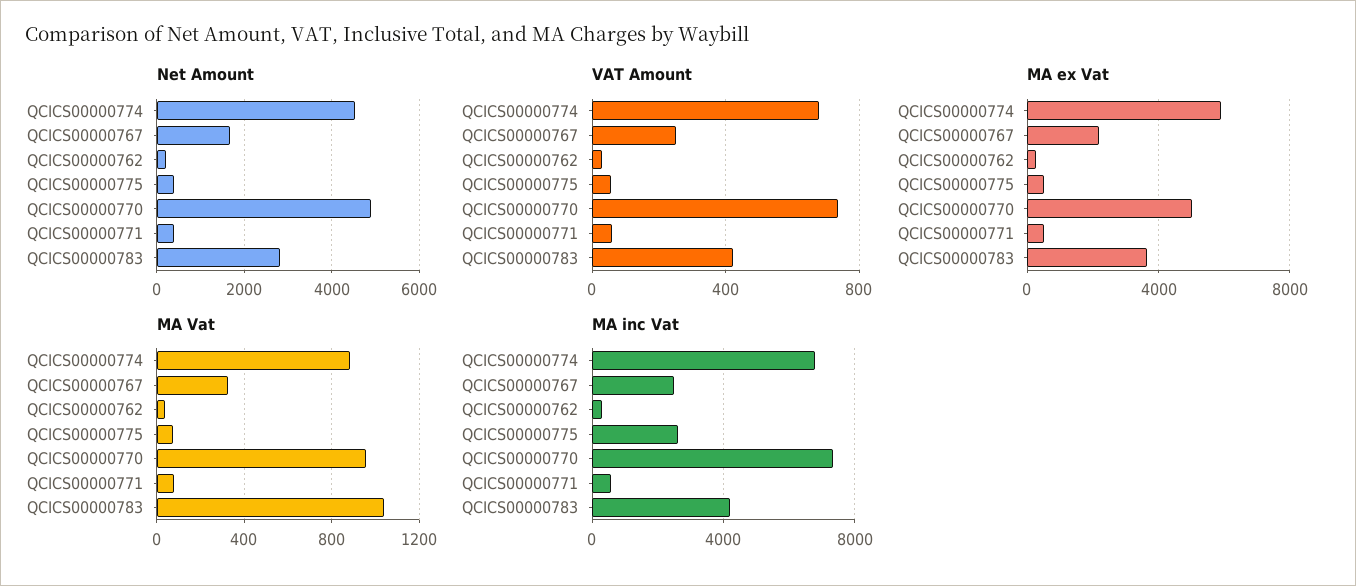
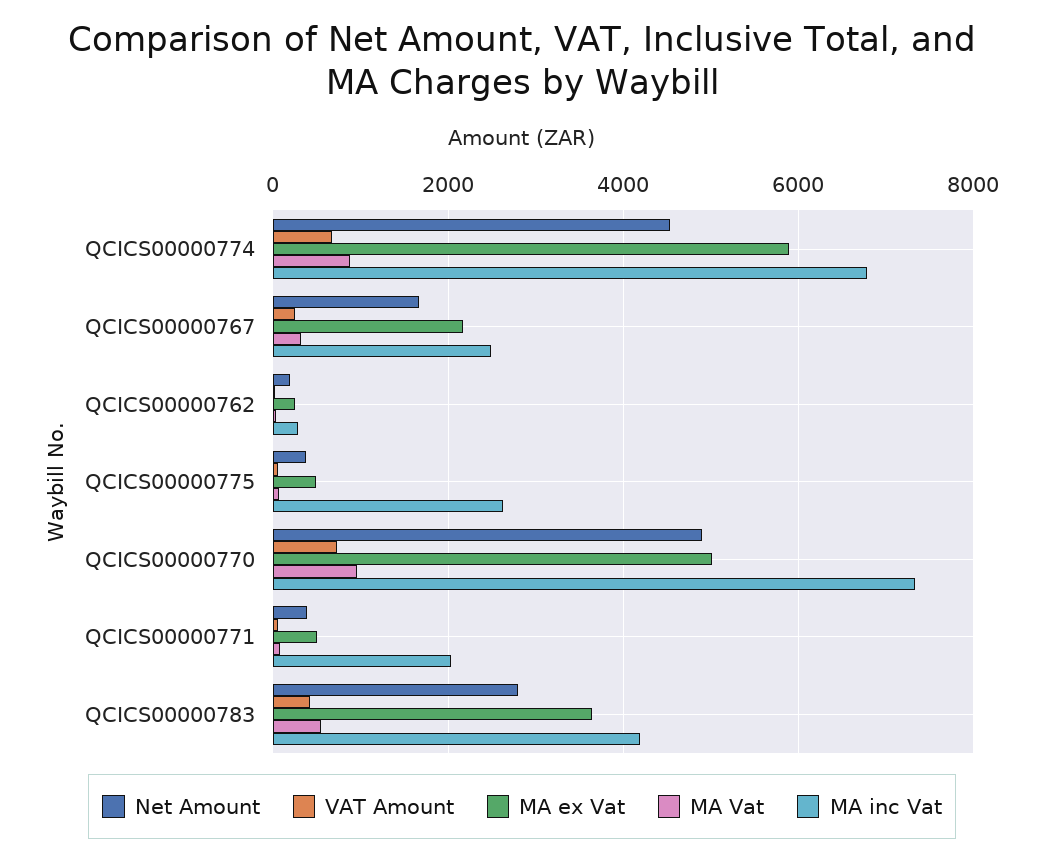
  {
    "Net Amount": {
      "QCICS00000774": 4600,
      "QCICS00000767": 1600,
      "QCICS00000762": 200,
      "QCICS00000775": 400,
      "QCICS00000770": 5000,
      "QCICS00000771": 400,
      "QCICS00000783": 2800
    },
    "VAT Amount": {
      "QCICS00000774": 700,
      "QCICS00000767": 250,
      "QCICS00000762": 50,
      "QCICS00000775": 50,
      "QCICS00000770": 750,
      "QCICS00000771": 50,
      "QCICS00000783": 400
    },
    "MA ex Vat": {
      "QCICS00000774": 5800,
      "QCICS00000767": 2200,
      "QCICS00000762": 200,
      "QCICS00000775": 400,
      "QCICS00000770": 5000,
      "QCICS00000771": 600,
      "QCICS00000783": 3600
    },
    "MA Vat": {
      "QCICS00000774": 900,
      "QCICS00000767": 350,
      "QCICS00000762": 50,
      "QCICS00000775": 50,
      "QCICS00000770": 950,
      "QCICS00000771": 100,
-     "QCICS00000783": 1050
+     "QCICS00000783": 600
    },
    "MA inc Vat": {
      "QCICS00000774": 6800,
      "QCICS00000767": 2400,
      "QCICS00000762": 200,
      "QCICS00000775": 2600,
      "QCICS00000770": 7400,
-     "QCICS00000771": 500,
+     "QCICS00000771": 2000,
      "QCICS00000783": 4200
    }
  }

